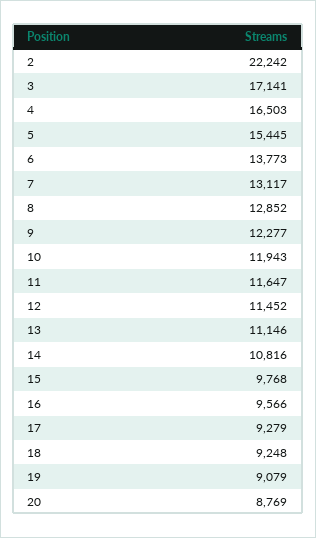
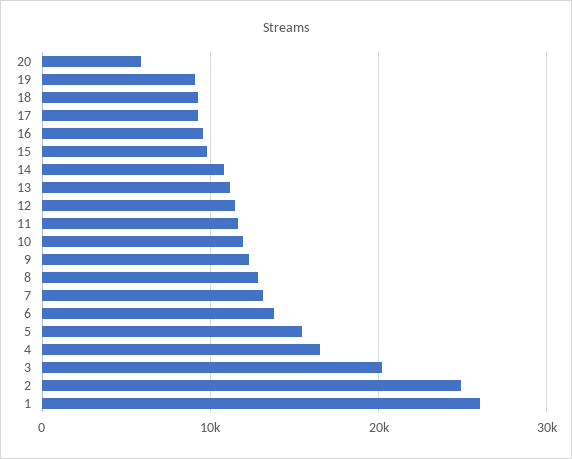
  {
-   "2": 22242,
+   "2": 25000,
-   "3": 17141,
+   "3": 20000,
    "4": 16503,
    "5": 15445,
    "6": 13773,
    "7": 13117,
    "8": 12852,
    "9": 12277,
    "10": 11943,
    "11": 11647,
    "12": 11452,
    "13": 11146,
    "14": 10816,
    "15": 9768,
    "16": 9566,
    "17": 9279,
    "18": 9248,
    "19": 9079,
-   "20": 8769
+   "20": 6000,
+   "1": 26000
  }

